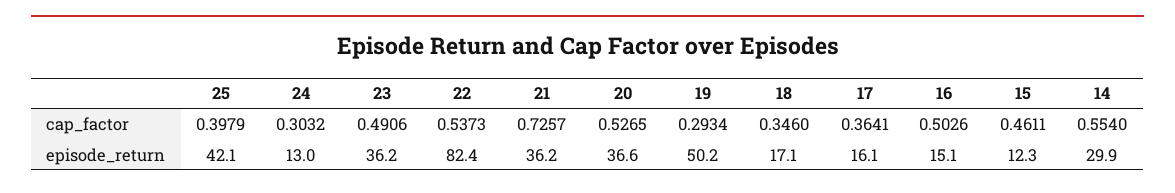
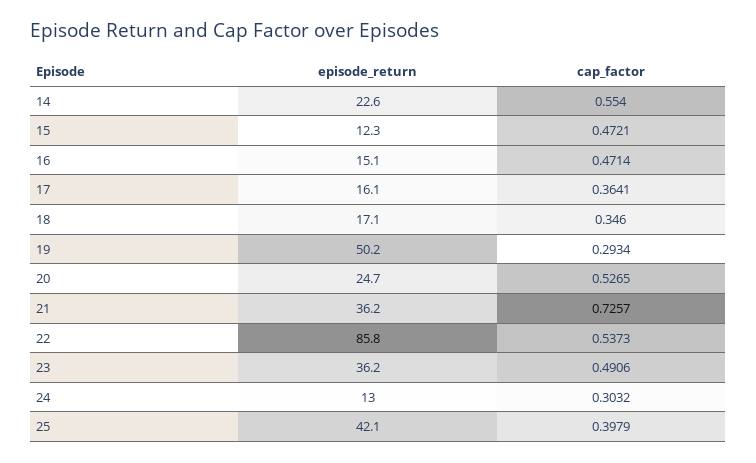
  {
    "25": {
      "cap_factor": 0.3979,
      "episode_return": 42.1
    },
    "24": {
      "cap_factor": 0.3032,
      "episode_return": 13
    },
    "23": {
      "cap_factor": 0.4906,
      "episode_return": 36.2
    },
    "22": {
      "cap_factor": 0.5373,
-     "episode_return": 82.4
+     "episode_return": 85.8
    },
    "21": {
      "cap_factor": 0.7257,
      "episode_return": 36.2
    },
    "20": {
      "cap_factor": 0.5265,
-     "episode_return": 36.6
+     "episode_return": 24.7
    },
    "19": {
      "cap_factor": 0.2934,
      "episode_return": 50.2
    },
    "18": {
      "cap_factor": 0.346,
      "episode_return": 17.1
    },
    "17": {
      "cap_factor": 0.3641,
      "episode_return": 16.1
    },
    "16": {
-     "cap_factor": 0.5026,
+     "cap_factor": 0.4714,
      "episode_return": 15.1
    },
    "15": {
-     "cap_factor": 0.4611,
+     "cap_factor": 0.4721,
      "episode_return": 12.3
    },
    "14": {
      "cap_factor": 0.554,
-     "episode_return": 29.9
+     "episode_return": 22.6
    }
  }

